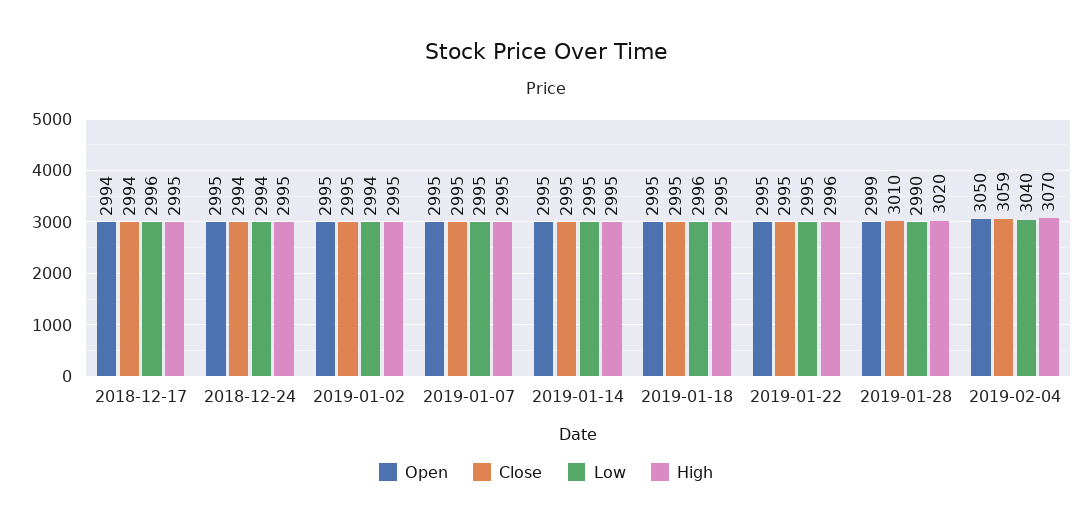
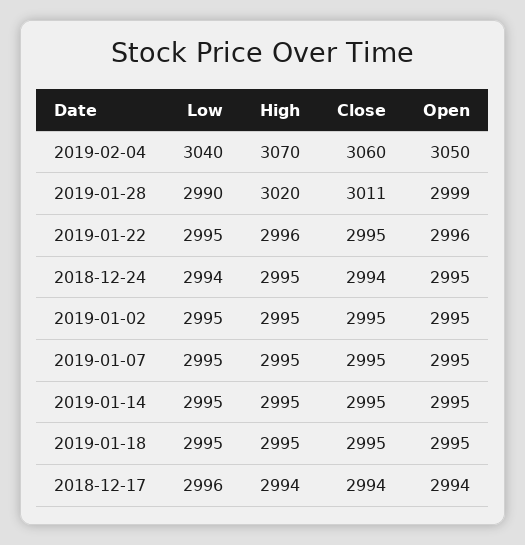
  {
    "Open": {
      "2018-12-17": 2994,
      "2018-12-24": 2995,
      "2019-01-02": 2995,
      "2019-01-07": 2995,
      "2019-01-14": 2995,
      "2019-01-18": 2995,
-     "2019-01-22": 2995,
+     "2019-01-22": 2996,
      "2019-01-28": 2999,
      "2019-02-04": 3050
    },
    "Close": {
      "2018-12-17": 2994,
      "2018-12-24": 2994,
      "2019-01-02": 2995,
      "2019-01-07": 2995,
      "2019-01-14": 2995,
      "2019-01-18": 2995,
      "2019-01-22": 2995,
-     "2019-01-28": 3010,
+     "2019-01-28": 3011,
-     "2019-02-04": 3059
+     "2019-02-04": 3060
    },
    "Low": {
      "2018-12-17": 2996,
      "2018-12-24": 2994,
-     "2019-01-02": 2994,
+     "2019-01-02": 2995,
      "2019-01-07": 2995,
      "2019-01-14": 2995,
-     "2019-01-18": 2996,
+     "2019-01-18": 2995,
      "2019-01-22": 2995,
      "2019-01-28": 2990,
      "2019-02-04": 3040
    },
    "High": {
-     "2018-12-17": 2995,
+     "2018-12-17": 2994,
      "2018-12-24": 2995,
      "2019-01-02": 2995,
      "2019-01-07": 2995,
      "2019-01-14": 2995,
      "2019-01-18": 2995,
      "2019-01-22": 2996,
      "2019-01-28": 3020,
      "2019-02-04": 3070
    }
  }

